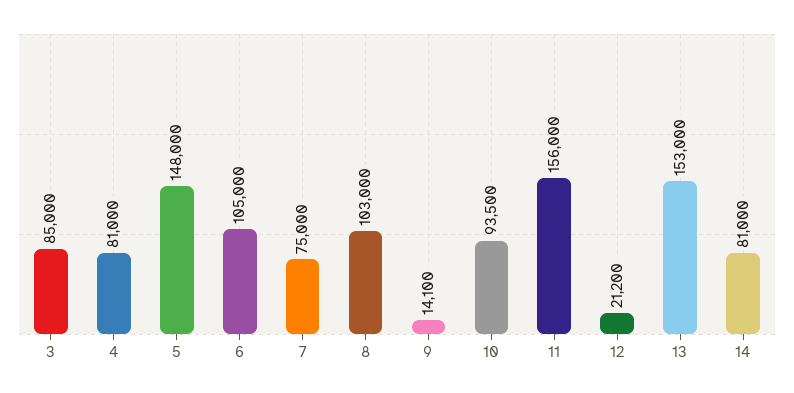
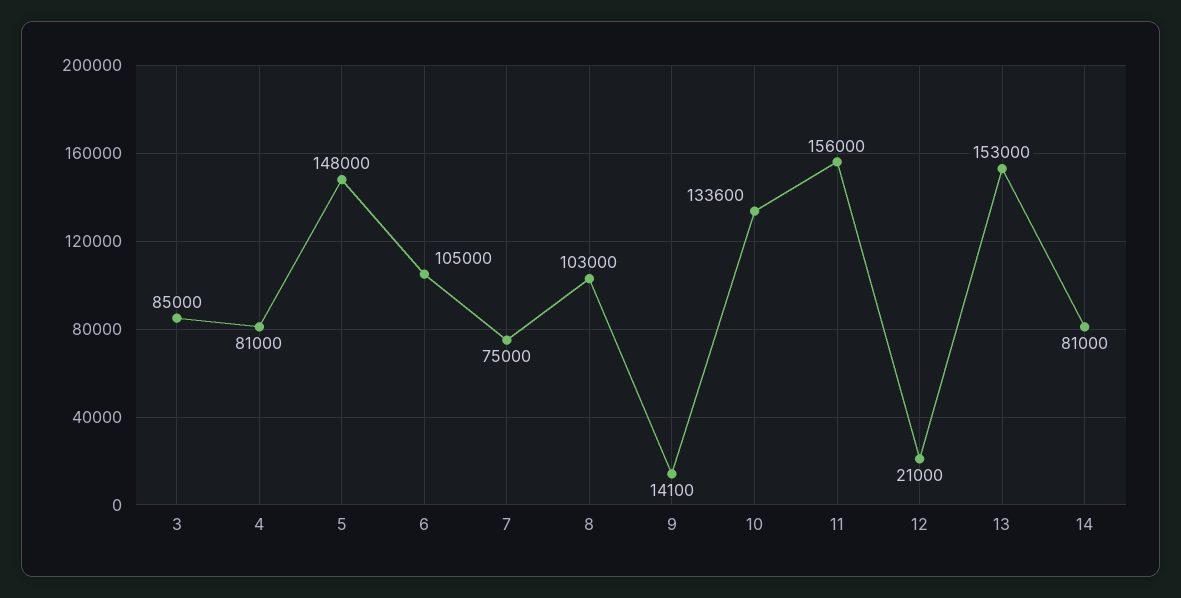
  {
    "3": 85000,
    "4": 81000,
    "5": 148000,
    "6": 105000,
    "7": 75000,
    "8": 103000,
    "9": 14100,
-   "10": 93500,
+   "10": 133600,
    "11": 156000,
-   "12": 21200,
+   "12": 21000,
    "13": 153000,
    "14": 81000
  }

